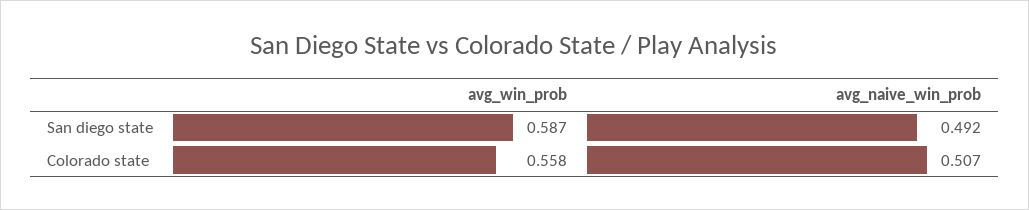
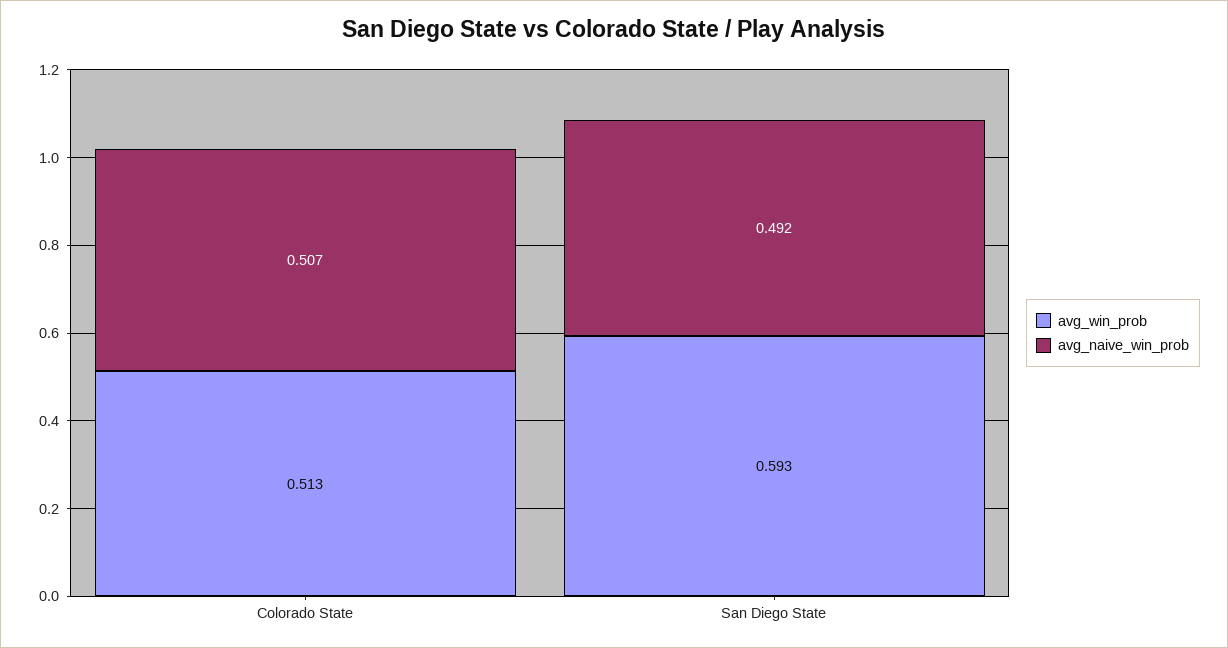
  {
    "avg_win_prob": {
-     "San diego state": 0.587,
+     "San diego state": 0.593,
-     "Colorado state": 0.558
+     "Colorado state": 0.513
    },
    "avg_naive_win_prob": {
      "San diego state": 0.492,
      "Colorado state": 0.507
    }
  }

